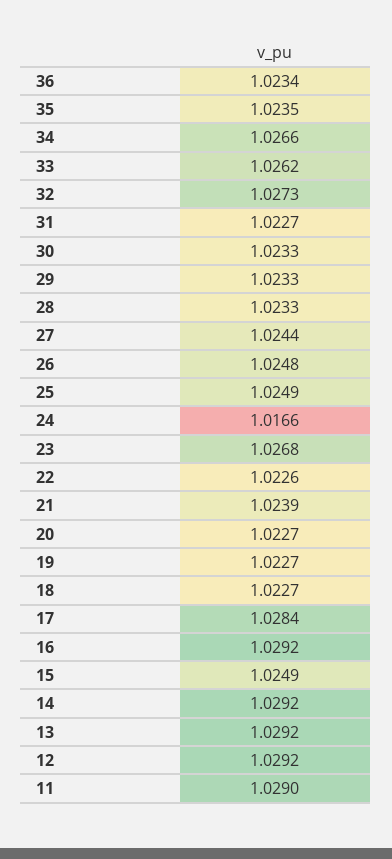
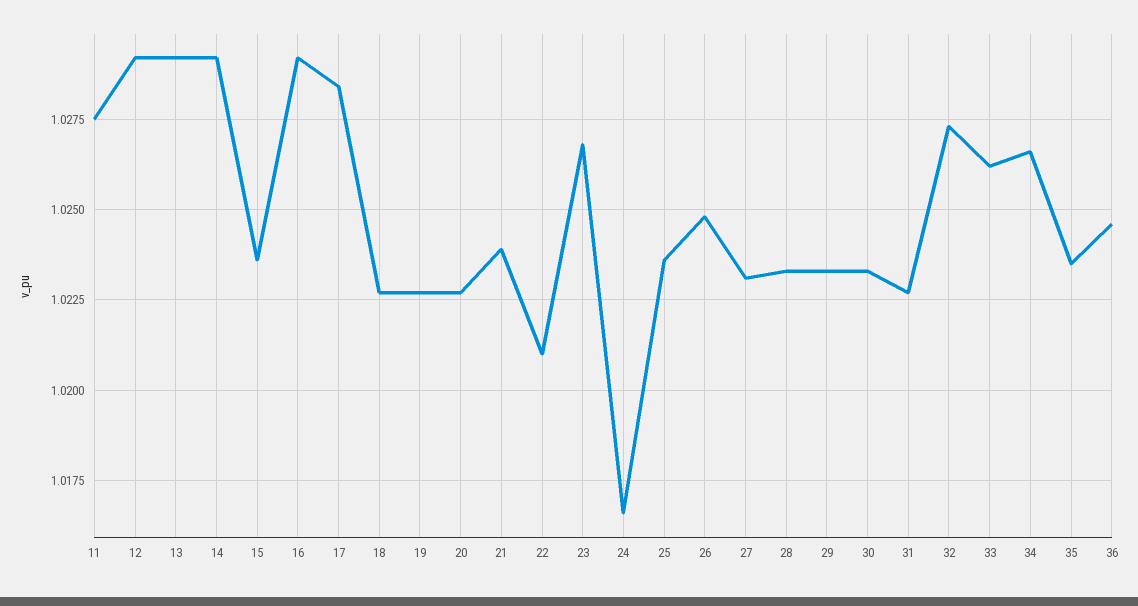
  {
-   "36": 1.0234,
+   "36": 1.0245,
    "35": 1.0235,
    "34": 1.0266,
    "33": 1.0262,
    "32": 1.0273,
    "31": 1.0227,
    "30": 1.0233,
    "29": 1.0233,
    "28": 1.0233,
-   "27": 1.0244,
+   "27": 1.023,
    "26": 1.0248,
-   "25": 1.0249,
+   "25": 1.0235,
    "24": 1.0166,
    "23": 1.0268,
-   "22": 1.0226,
+   "22": 1.021,
    "21": 1.0239,
    "20": 1.0227,
    "19": 1.0227,
    "18": 1.0227,
    "17": 1.0284,
    "16": 1.0292,
-   "15": 1.0249,
+   "15": 1.0235,
    "14": 1.0292,
    "13": 1.0292,
    "12": 1.0292,
-   "11": 1.029
+   "11": 1.0275
  }

